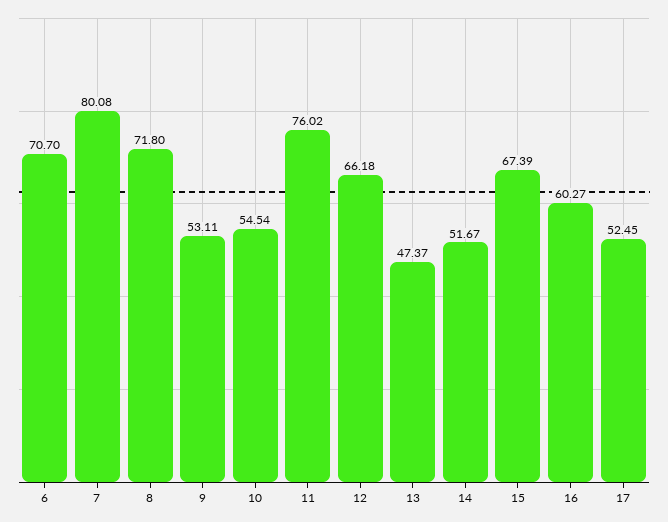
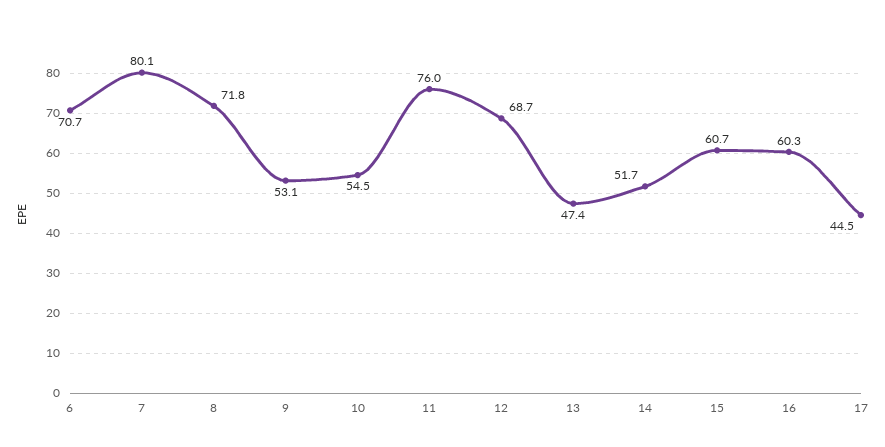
  {
    "6": 70.7,
    "7": 80.08,
    "8": 71.8,
    "9": 53.11,
    "10": 54.54,
    "11": 76.02,
-   "12": 66.18,
+   "12": 68.7,
    "13": 47.37,
    "14": 51.67,
-   "15": 67.39,
+   "15": 60.7,
    "16": 60.27,
-   "17": 52.45
+   "17": 44.5
  }

